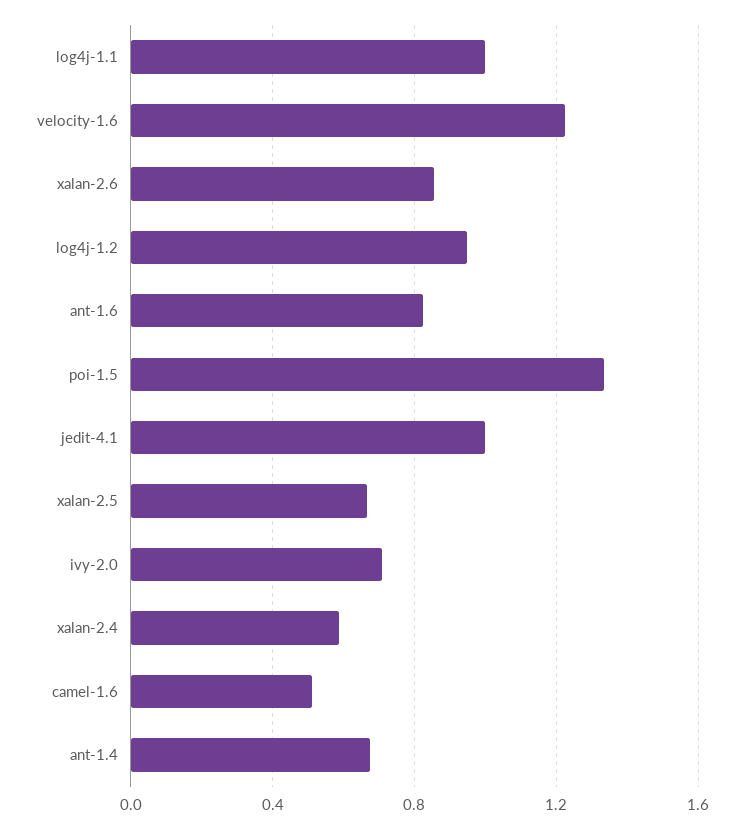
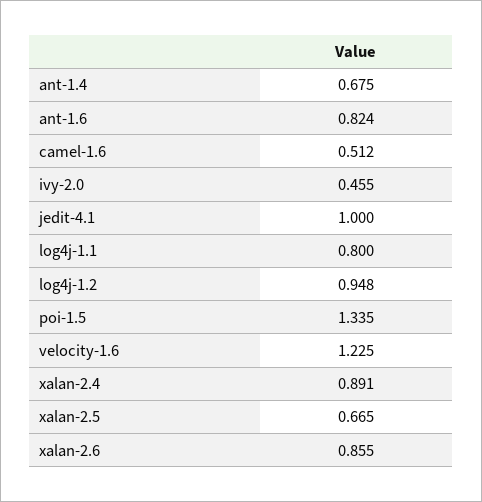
  {
-   "log4j-1.1": 1,
+   "log4j-1.1": 0.8,
    "velocity-1.6": 1.225,
    "xalan-2.6": 0.855,
    "log4j-1.2": 0.948,
    "ant-1.6": 0.824,
    "poi-1.5": 1.335,
    "jedit-4.1": 1,
    "xalan-2.5": 0.665,
-   "ivy-2.0": 0.7,
+   "ivy-2.0": 0.455,
-   "xalan-2.4": 0.6,
+   "xalan-2.4": 0.891,
    "camel-1.6": 0.512,
    "ant-1.4": 0.675
  }

